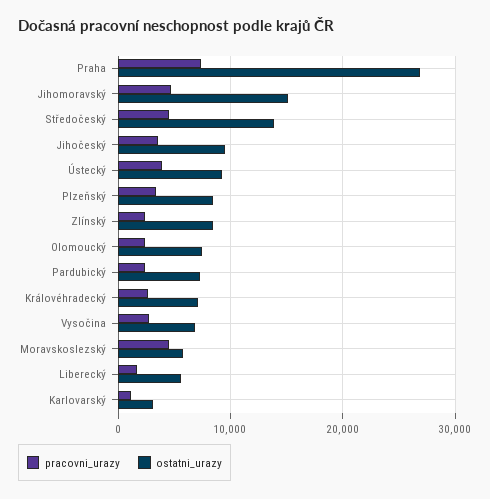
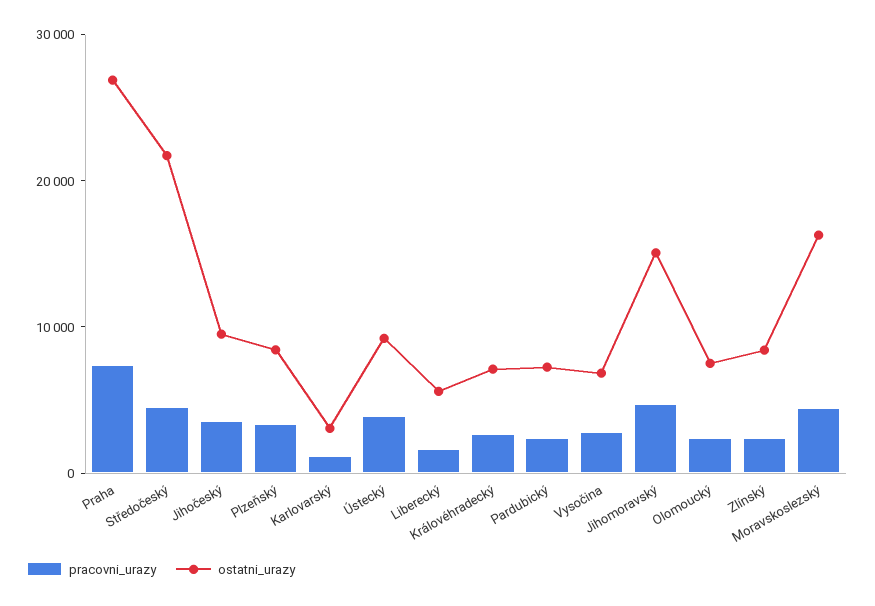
  {
    "pracovni_urazy": {
      "Praha": 7000,
      "Jihomoravský": 5000,
      "Středočeský": 5000,
      "Jihočeský": 4000,
      "Ústecký": 4000,
      "Plzeňský": 3000,
      "Zlínský": 2000,
      "Olomoucký": 2000,
      "Pardubický": 2000,
      "Královéhradecký": 3000,
      "Vysočina": 3000,
      "Moravskoslezský": 4000,
      "Liberecký": 2000,
      "Karlovarský": 1000
    },
    "ostatni_urazy": {
      "Praha": 27000,
      "Jihomoravský": 15000,
-     "Středočeský": 14000,
+     "Středočeský": 22000,
      "Jihočeský": 10000,
      "Ústecký": 9000,
      "Plzeňský": 8000,
      "Zlínský": 8000,
      "Olomoucký": 8000,
      "Pardubický": 7000,
      "Královéhradecký": 7000,
      "Vysočina": 7000,
-     "Moravskoslezský": 6000,
+     "Moravskoslezský": 16000,
      "Liberecký": 6000,
      "Karlovarský": 3000
    }
  }

